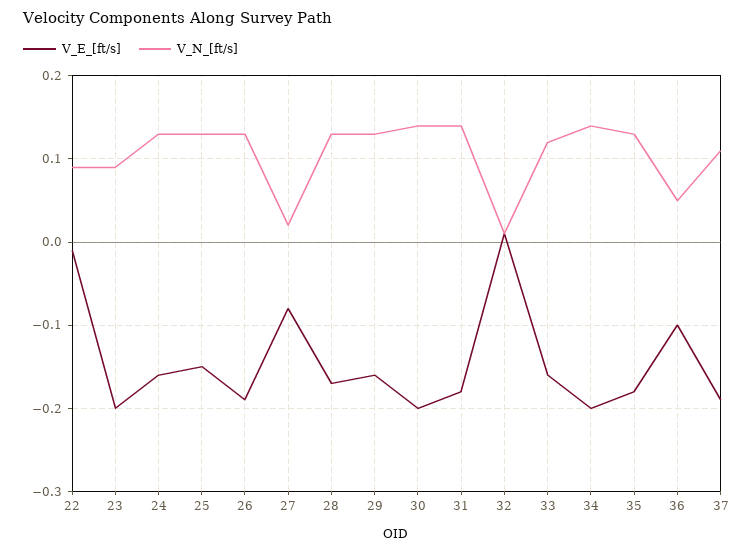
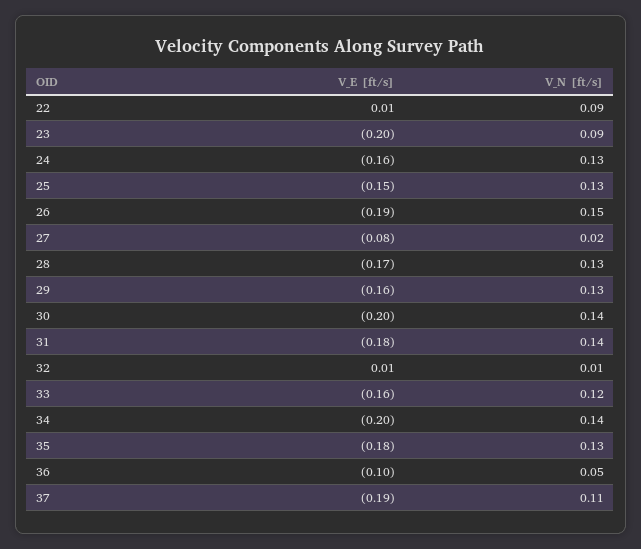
  {
    "V_E_[ft/s]": {
-     "22": -0.01,
+     "22": 0.01,
      "23": -0.2,
      "24": -0.16,
      "25": -0.15,
      "26": -0.19,
      "27": -0.08,
      "28": -0.17,
      "29": -0.16,
      "30": -0.2,
      "31": -0.18,
      "32": 0.01,
      "33": -0.16,
      "34": -0.2,
      "35": -0.18,
      "36": -0.1,
      "37": -0.19
    },
    "V_N_[ft/s]": {
      "22": 0.09,
      "23": 0.09,
      "24": 0.13,
      "25": 0.13,
-     "26": 0.13,
+     "26": 0.15,
      "27": 0.02,
      "28": 0.13,
      "29": 0.13,
      "30": 0.14,
      "31": 0.14,
      "32": 0.01,
      "33": 0.12,
      "34": 0.14,
      "35": 0.13,
      "36": 0.05,
      "37": 0.11
    }
  }

